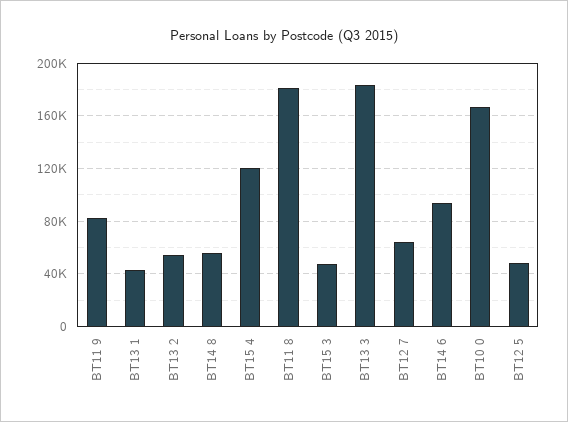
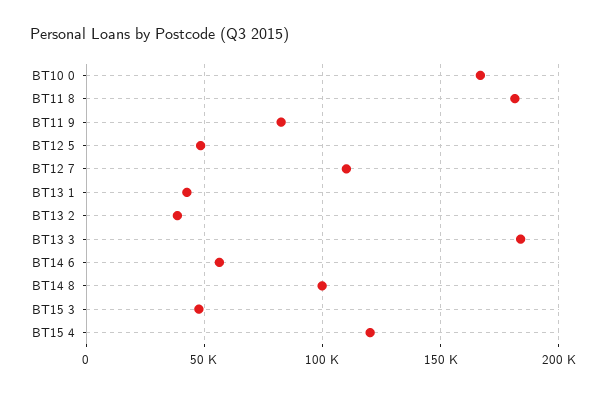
  {
    "BT11 9": 85000,
    "BT13 1": 45000,
-   "BT13 2": 55000,
+   "BT13 2": 40000,
-   "BT14 8": 55000,
+   "BT14 8": 100000,
    "BT15 4": 120000,
    "BT11 8": 180000,
    "BT15 3": 50000,
    "BT13 3": 185000,
-   "BT12 7": 65000,
+   "BT12 7": 110000,
-   "BT14 6": 95000,
+   "BT14 6": 55000,
    "BT10 0": 165000,
    "BT12 5": 50000
  }

